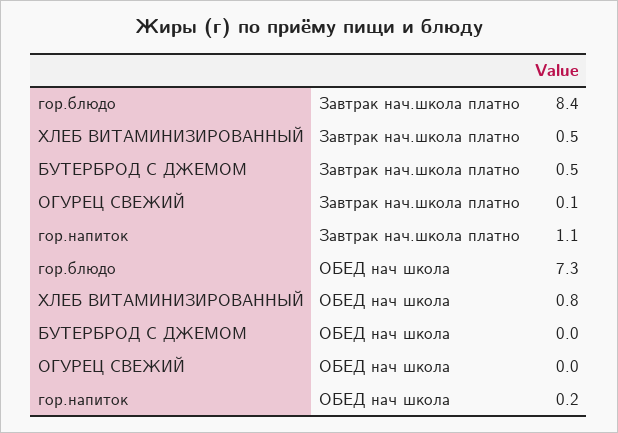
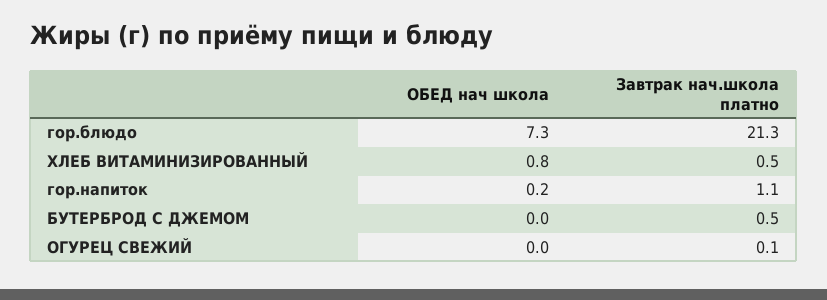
  {
    "гор.блюдо": {
-     "Завтрак нач.школа платно": 8.4,
+     "Завтрак нач.школа платно": 21.3,
      "ОБЕД нач школа": 7.3
    },
    "ХЛЕБ ВИТАМИНИЗИРОВАННЫЙ": {
      "Завтрак нач.школа платно": 0.5,
      "ОБЕД нач школа": 0.8
    },
    "БУТЕРБРОД С ДЖЕМОМ": {
      "Завтрак нач.школа платно": 0.5,
      "ОБЕД нач школа": 0
    },
    "ОГУРЕЦ СВЕЖИЙ": {
      "Завтрак нач.школа платно": 0.1,
      "ОБЕД нач школа": 0
    },
    "гор.напиток": {
      "Завтрак нач.школа платно": 1.1,
      "ОБЕД нач школа": 0.2
    }
  }

